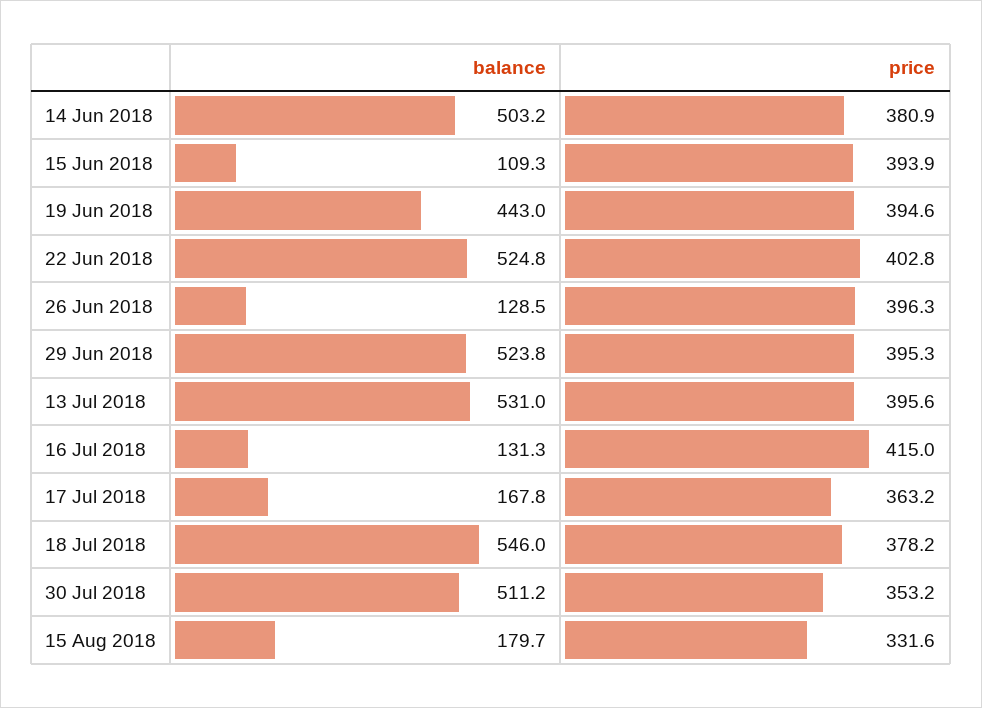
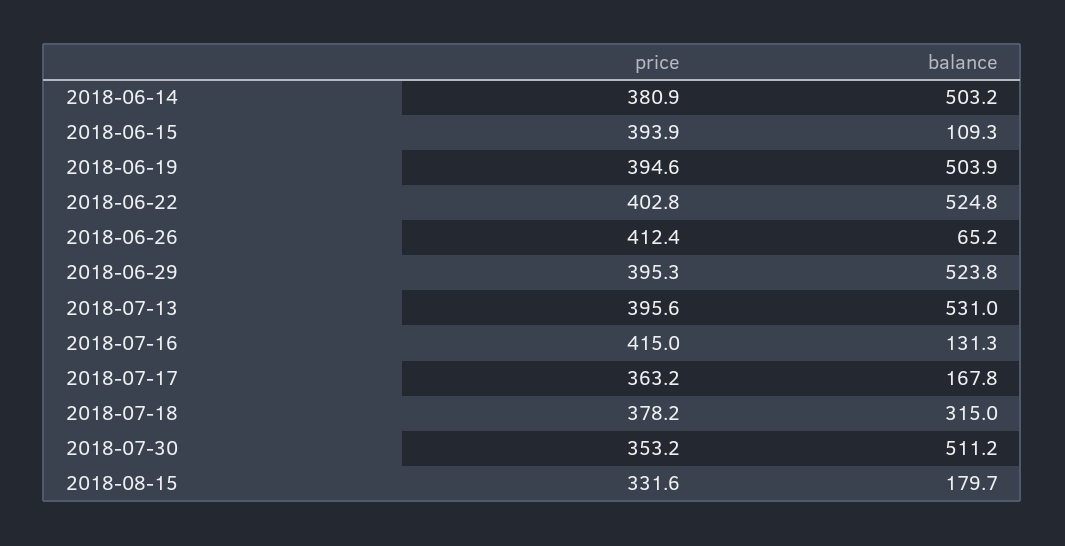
  {
    "balance": {
      "14 Jun 2018": 503.2,
      "15 Jun 2018": 109.3,
-     "19 Jun 2018": 443,
+     "19 Jun 2018": 503.9,
      "22 Jun 2018": 524.8,
-     "26 Jun 2018": 128.5,
+     "26 Jun 2018": 65.2,
      "29 Jun 2018": 523.8,
      "13 Jul 2018": 531,
      "16 Jul 2018": 131.3,
      "17 Jul 2018": 167.8,
-     "18 Jul 2018": 546,
+     "18 Jul 2018": 315,
      "30 Jul 2018": 511.2,
      "15 Aug 2018": 179.7
    },
    "price": {
      "14 Jun 2018": 380.9,
      "15 Jun 2018": 393.9,
      "19 Jun 2018": 394.6,
      "22 Jun 2018": 402.8,
-     "26 Jun 2018": 396.3,
+     "26 Jun 2018": 412.4,
      "29 Jun 2018": 395.3,
      "13 Jul 2018": 395.6,
      "16 Jul 2018": 415,
      "17 Jul 2018": 363.2,
      "18 Jul 2018": 378.2,
      "30 Jul 2018": 353.2,
      "15 Aug 2018": 331.6
    }
  }

